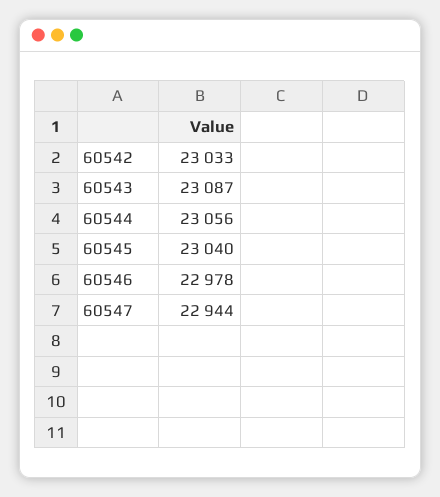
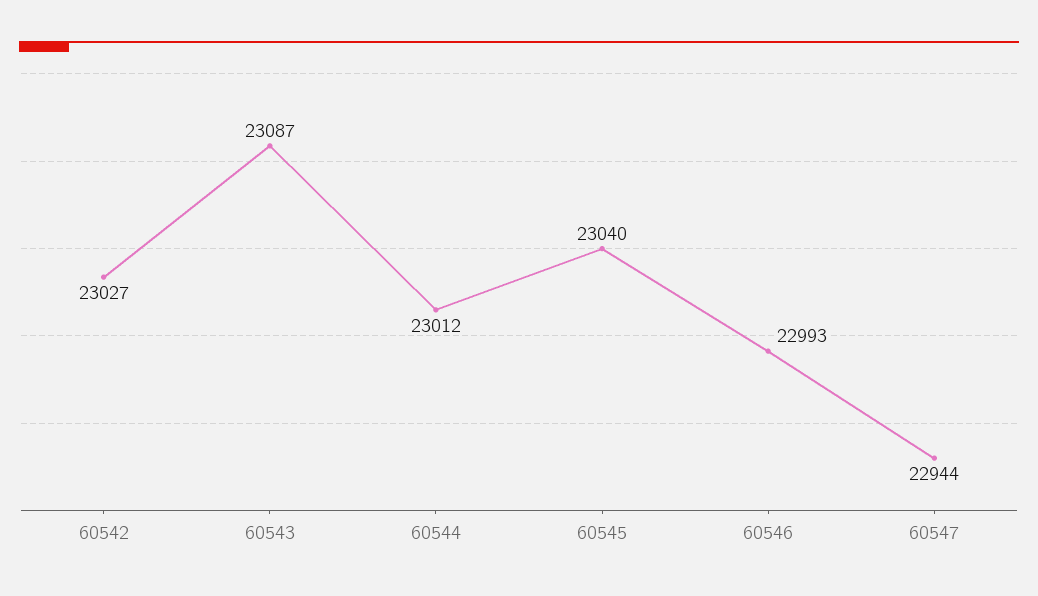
  {
-   "60542": 23033,
+   "60542": 23027,
    "60543": 23087,
-   "60544": 23056,
+   "60544": 23012,
    "60545": 23040,
-   "60546": 22978,
+   "60546": 22993,
    "60547": 22944
  }

